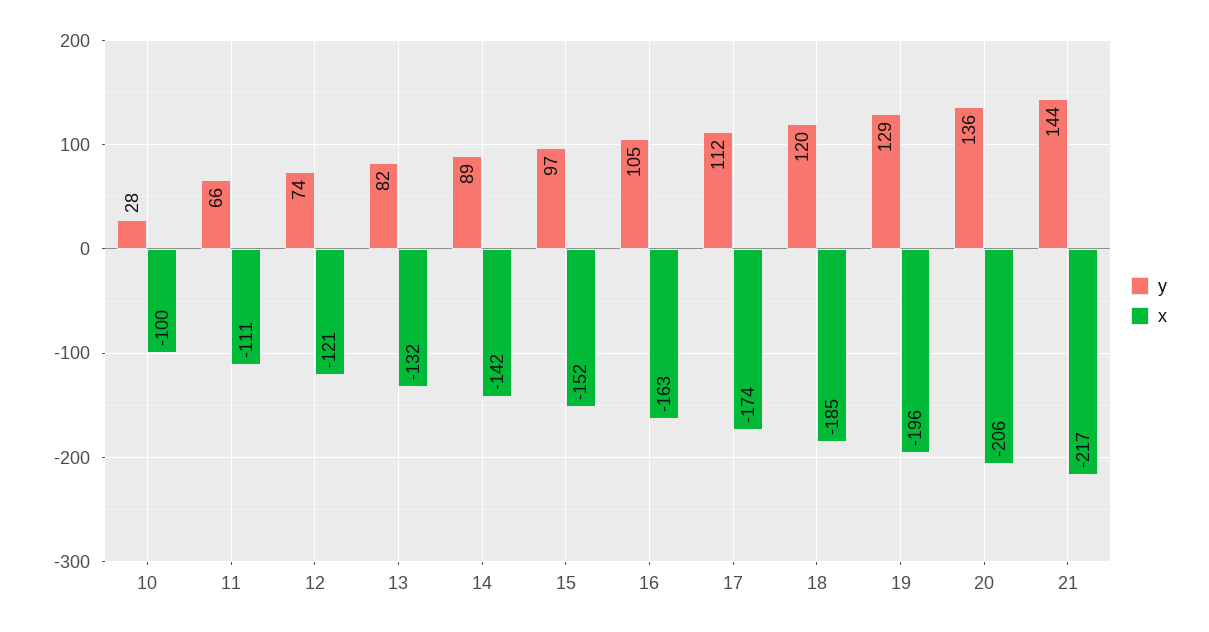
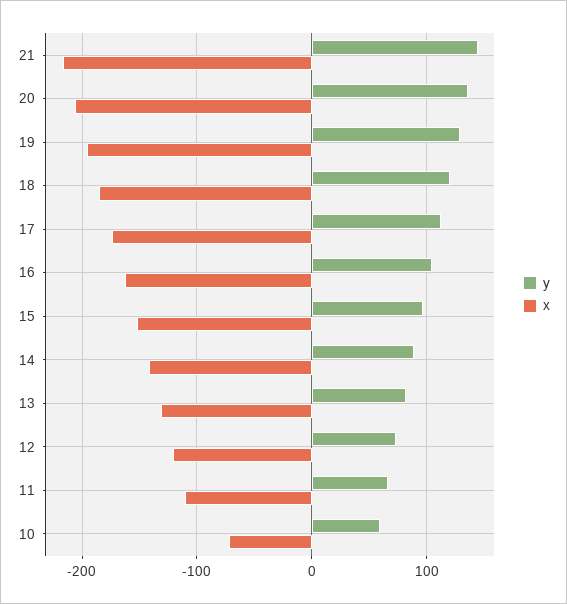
  {
    "y": {
-     "10": 28,
+     "10": 60,
      "11": 66,
      "12": 74,
      "13": 82,
      "14": 89,
      "15": 97,
      "16": 105,
      "17": 112,
      "18": 120,
      "19": 129,
      "20": 136,
      "21": 144
    },
    "x": {
-     "10": -100,
+     "10": -70,
      "11": -111,
      "12": -121,
      "13": -132,
      "14": -142,
      "15": -152,
      "16": -163,
      "17": -174,
      "18": -185,
      "19": -196,
      "20": -206,
      "21": -217
    }
  }

